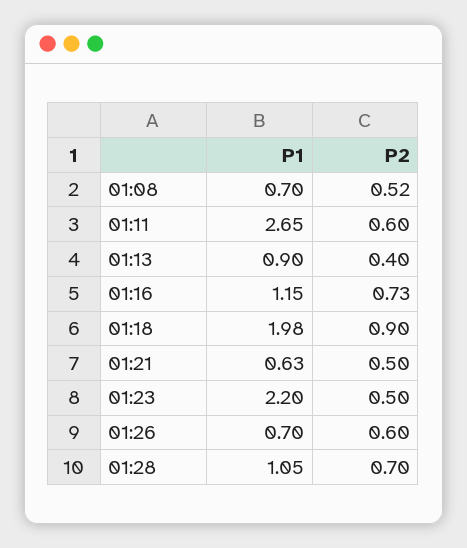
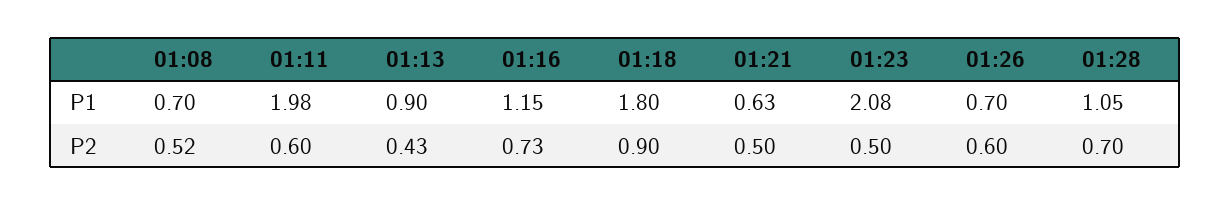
  {
    "P1": {
      "01:08": 0.7,
-     "01:11": 2.65,
+     "01:11": 1.98,
      "01:13": 0.9,
      "01:16": 1.15,
-     "01:18": 1.98,
+     "01:18": 1.8,
      "01:21": 0.63,
-     "01:23": 2.2,
+     "01:23": 2.08,
      "01:26": 0.7,
      "01:28": 1.05
    },
    "P2": {
      "01:08": 0.52,
      "01:11": 0.6,
-     "01:13": 0.4,
+     "01:13": 0.43,
      "01:16": 0.73,
      "01:18": 0.9,
      "01:21": 0.5,
      "01:23": 0.5,
      "01:26": 0.6,
      "01:28": 0.7
    }
  }

